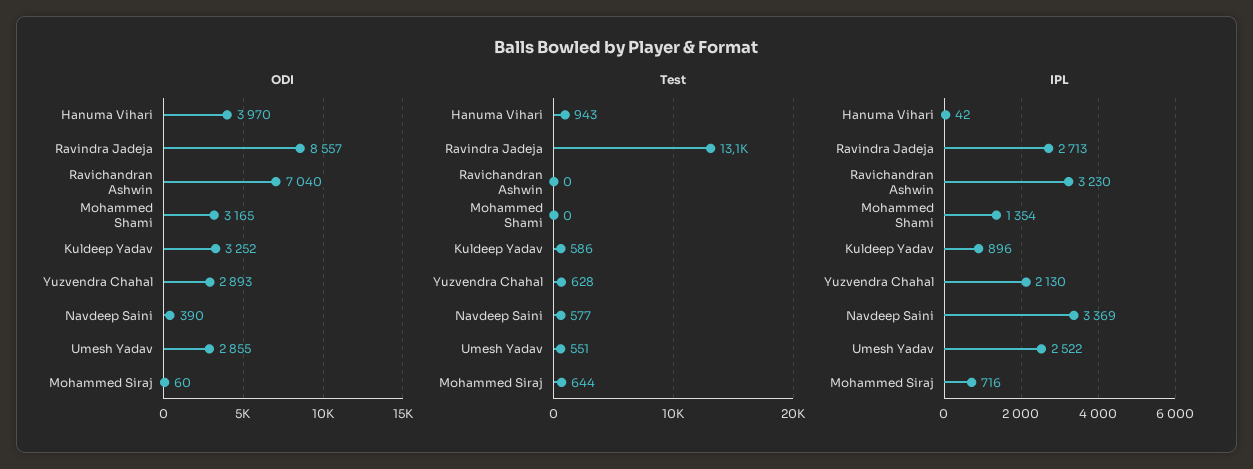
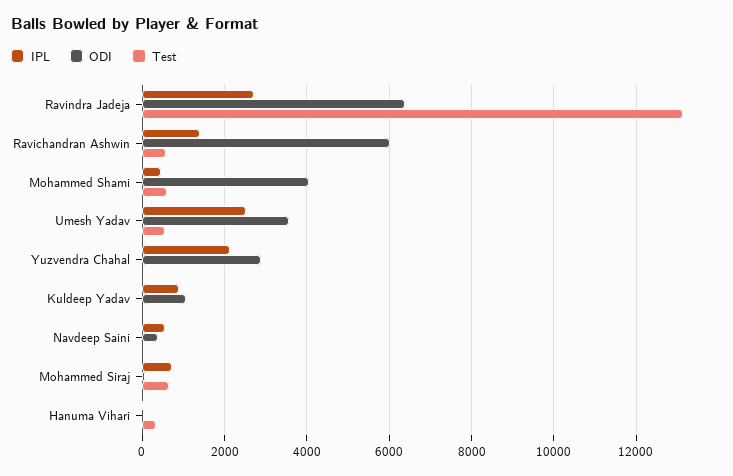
  {
    "ODI": {
-     "Hanuma Vihari": 3970,
+     "Hanuma Vihari": 0,
-     "Ravindra Jadeja": 8557,
+     "Ravindra Jadeja": 6400,
-     "Ravichandran Ashwin": 7040,
+     "Ravichandran Ashwin": 6000,
-     "Mohammed Shami": 3165,
+     "Mohammed Shami": 4000,
-     "Kuldeep Yadav": 3252,
+     "Kuldeep Yadav": 1000,
      "Yuzvendra Chahal": 2893,
      "Navdeep Saini": 390,
-     "Umesh Yadav": 2855,
+     "Umesh Yadav": 3600,
      "Mohammed Siraj": 60
    },
    "Test": {
-     "Hanuma Vihari": 943,
+     "Hanuma Vihari": 400,
      "Ravindra Jadeja": 13100,
-     "Ravichandran Ashwin": 0,
+     "Ravichandran Ashwin": 600,
-     "Mohammed Shami": 0,
+     "Mohammed Shami": 600,
-     "Kuldeep Yadav": 586,
+     "Kuldeep Yadav": 0,
-     "Yuzvendra Chahal": 628,
+     "Yuzvendra Chahal": 0,
-     "Navdeep Saini": 577,
+     "Navdeep Saini": 0,
      "Umesh Yadav": 551,
      "Mohammed Siraj": 644
    },
    "IPL": {
      "Hanuma Vihari": 42,
      "Ravindra Jadeja": 2713,
-     "Ravichandran Ashwin": 3230,
+     "Ravichandran Ashwin": 1400,
-     "Mohammed Shami": 1354,
+     "Mohammed Shami": 400,
      "Kuldeep Yadav": 896,
      "Yuzvendra Chahal": 2130,
-     "Navdeep Saini": 3369,
+     "Navdeep Saini": 600,
      "Umesh Yadav": 2522,
      "Mohammed Siraj": 716
    }
  }

